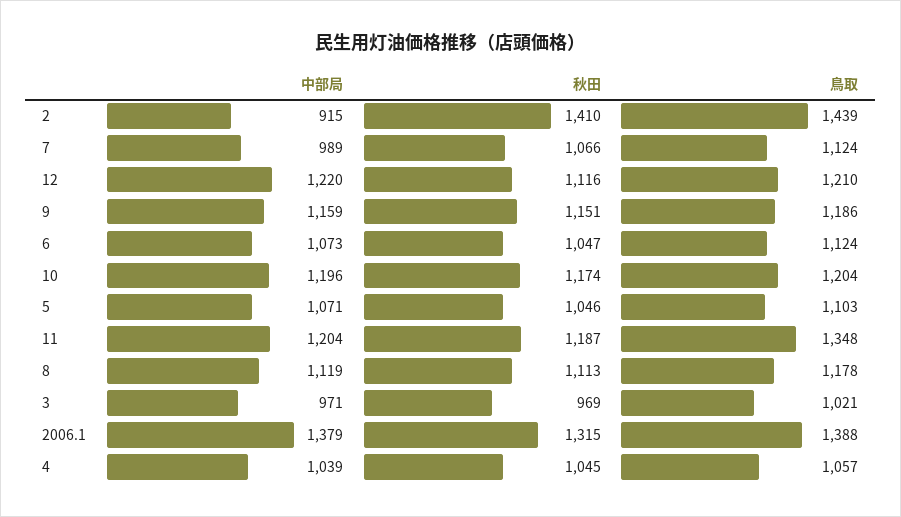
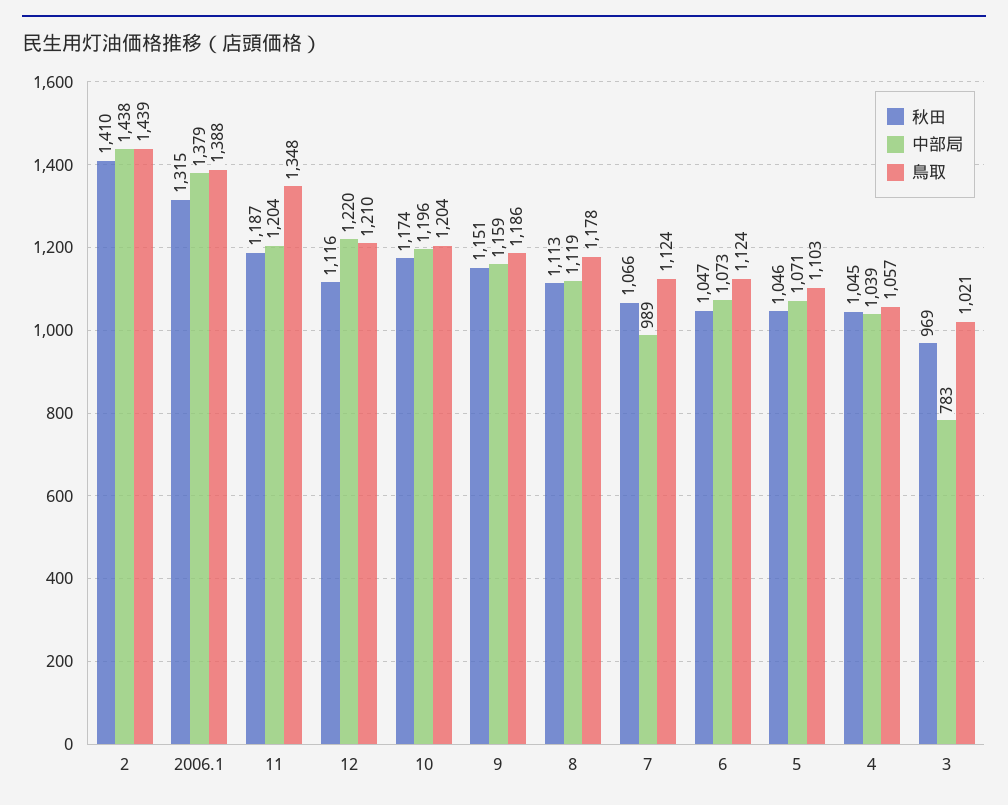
  {
    "中部局": {
-     "2": 915,
+     "2": 1438,
      "7": 989,
      "12": 1220,
      "9": 1159,
      "6": 1073,
      "10": 1196,
      "5": 1071,
      "11": 1204,
      "8": 1119,
-     "3": 971,
+     "3": 783,
      "2006.1": 1379,
      "4": 1039
    },
    "秋田": {
      "2": 1410,
      "7": 1066,
      "12": 1116,
      "9": 1151,
      "6": 1047,
      "10": 1174,
      "5": 1046,
      "11": 1187,
      "8": 1113,
      "3": 969,
      "2006.1": 1315,
      "4": 1045
    },
    "鳥取": {
      "2": 1439,
      "7": 1124,
      "12": 1210,
      "9": 1186,
      "6": 1124,
      "10": 1204,
      "5": 1103,
      "11": 1348,
      "8": 1178,
      "3": 1021,
      "2006.1": 1388,
      "4": 1057
    }
  }

